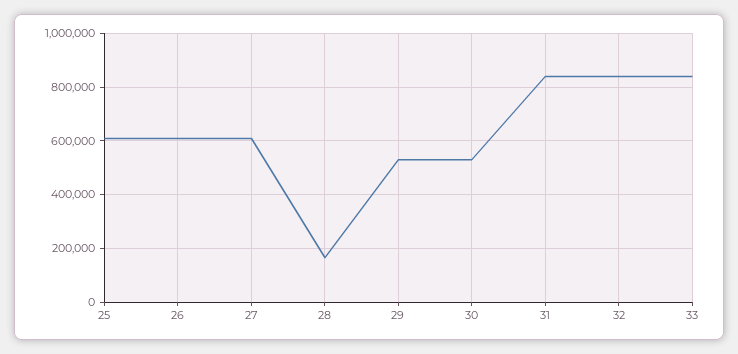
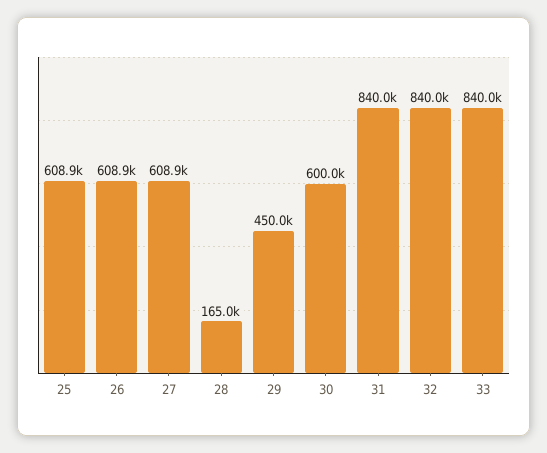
  {
    "25": 608900,
    "26": 608900,
    "27": 608900,
    "28": 165000,
-   "29": 525000,
+   "29": 450000,
-   "30": 525000,
+   "30": 600000,
    "31": 840000,
    "32": 840000,
    "33": 840000
  }

